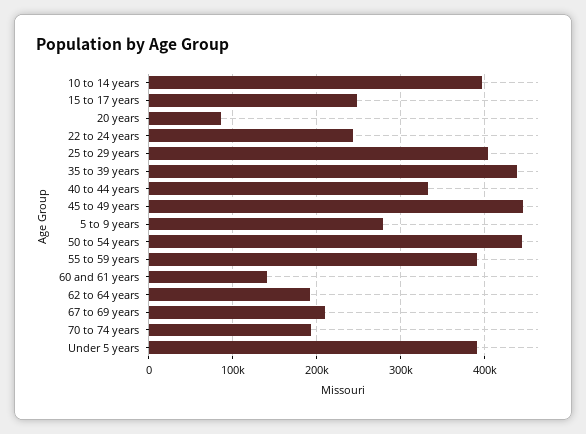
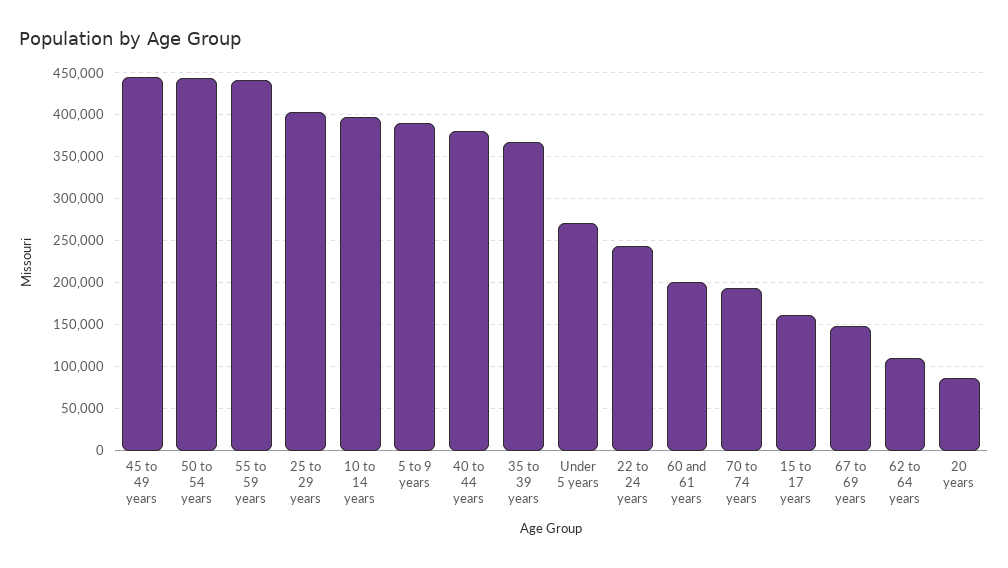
  {
    "10 to 14 years": 400000,
-   "15 to 17 years": 250000,
+   "15 to 17 years": 160000,
    "20 years": 90000,
    "22 to 24 years": 240000,
    "25 to 29 years": 400000,
-   "35 to 39 years": 440000,
+   "35 to 39 years": 370000,
-   "40 to 44 years": 330000,
+   "40 to 44 years": 380000,
    "45 to 49 years": 440000,
-   "5 to 9 years": 280000,
+   "5 to 9 years": 390000,
    "50 to 54 years": 440000,
-   "55 to 59 years": 390000,
+   "55 to 59 years": 440000,
-   "60 and 61 years": 140000,
+   "60 and 61 years": 200000,
-   "62 to 64 years": 190000,
+   "62 to 64 years": 110000,
-   "67 to 69 years": 210000,
+   "67 to 69 years": 150000,
    "70 to 74 years": 190000,
-   "Under 5 years": 390000
+   "Under 5 years": 270000
  }

